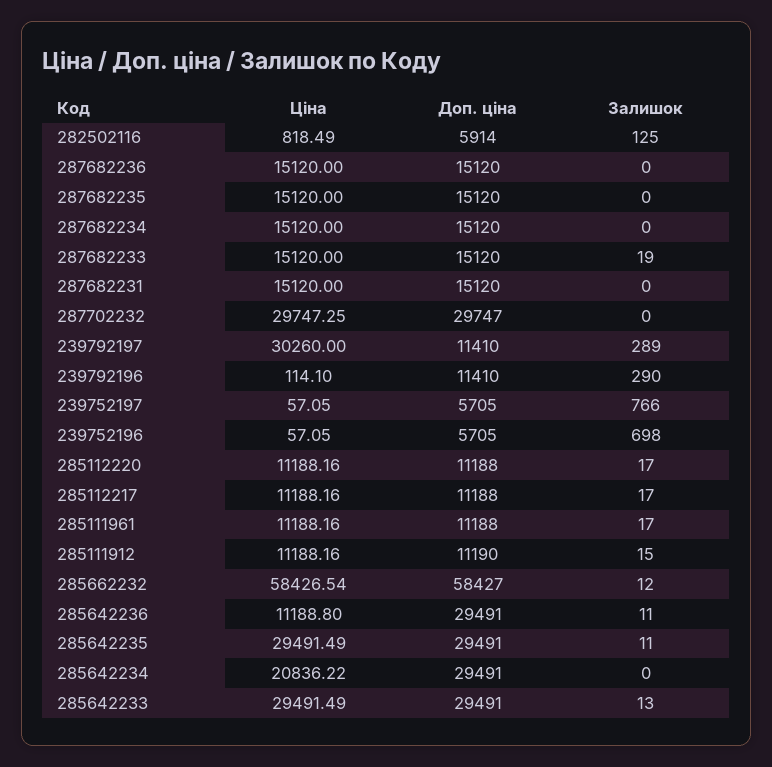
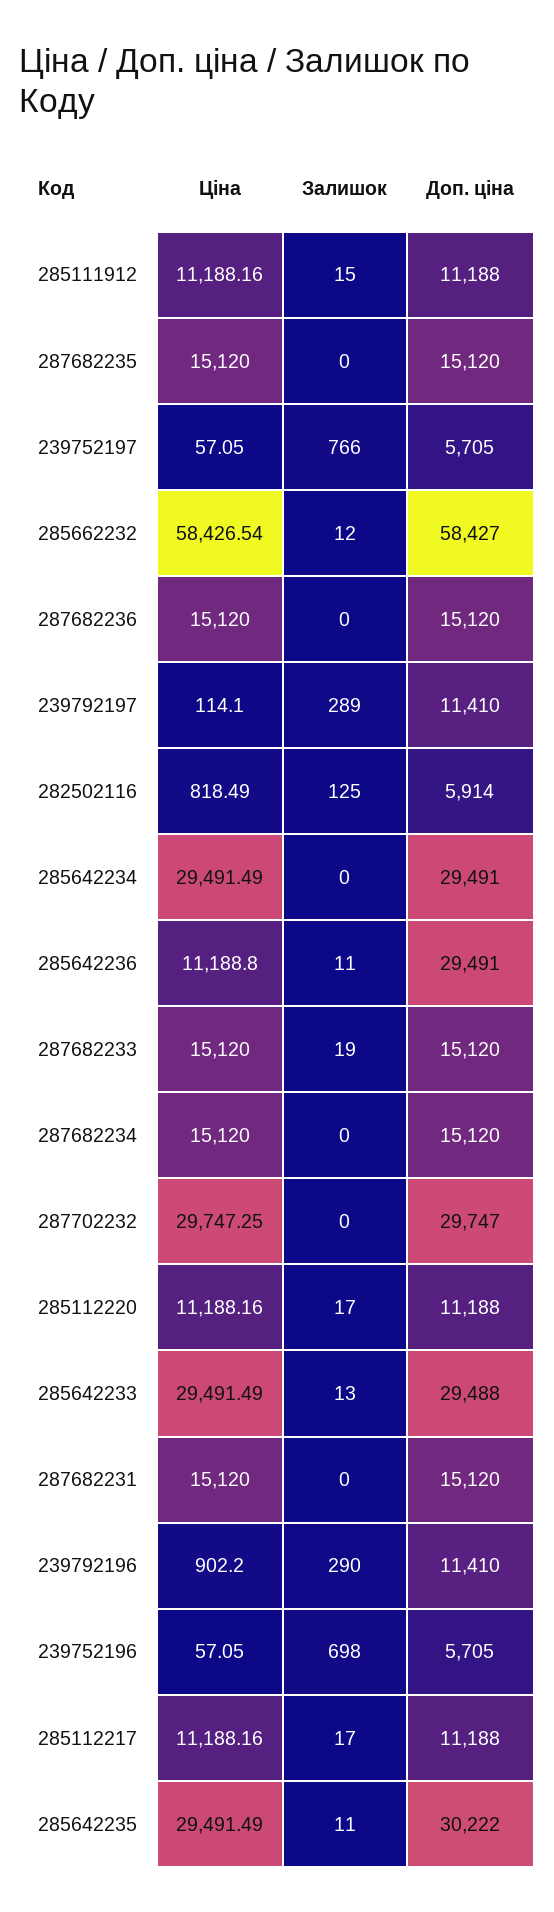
  {
    "Ціна": {
      "282502116": 818.49,
      "287682236": 15120,
      "287682235": 15120,
      "287682234": 15120,
      "287682233": 15120,
      "287682231": 15120,
      "287702232": 29747.25,
-     "239792197": 30260,
+     "239792197": 114.1,
-     "239792196": 114.1,
+     "239792196": 902.2,
      "239752197": 57.05,
      "239752196": 57.05,
      "285112220": 11188.16,
      "285112217": 11188.16,
-     "285111961": 11188.16,
      "285111912": 11188.16,
      "285662232": 58426.54,
      "285642236": 11188.8,
      "285642235": 29491.49,
-     "285642234": 20836.22,
+     "285642234": 29491.49,
      "285642233": 29491.49
    },
    "Доп. ціна": {
      "282502116": 5914,
      "287682236": 15120,
      "287682235": 15120,
      "287682234": 15120,
      "287682233": 15120,
      "287682231": 15120,
      "287702232": 29747,
      "239792197": 11410,
      "239792196": 11410,
      "239752197": 5705,
      "239752196": 5705,
      "285112220": 11188,
      "285112217": 11188,
-     "285111961": 11188,
-     "285111912": 11190,
+     "285111912": 11188,
      "285662232": 58427,
      "285642236": 29491,
-     "285642235": 29491,
+     "285642235": 30222,
      "285642234": 29491,
-     "285642233": 29491
+     "285642233": 29488
    },
    "Залишок": {
      "282502116": 125,
      "287682236": 0,
      "287682235": 0,
      "287682234": 0,
      "287682233": 19,
      "287682231": 0,
      "287702232": 0,
      "239792197": 289,
      "239792196": 290,
      "239752197": 766,
      "239752196": 698,
      "285112220": 17,
      "285112217": 17,
-     "285111961": 17,
      "285111912": 15,
      "285662232": 12,
      "285642236": 11,
      "285642235": 11,
      "285642234": 0,
      "285642233": 13
    }
  }

